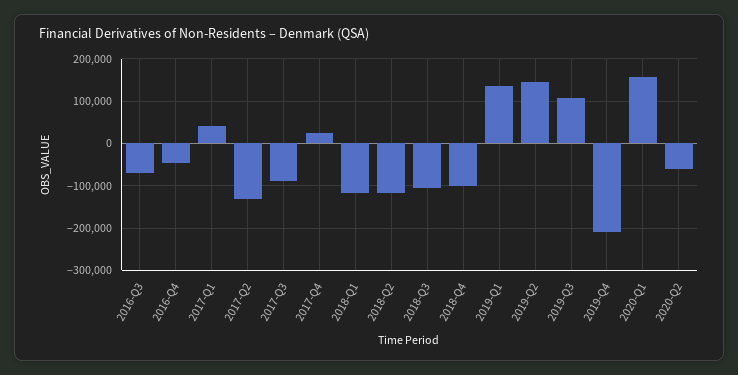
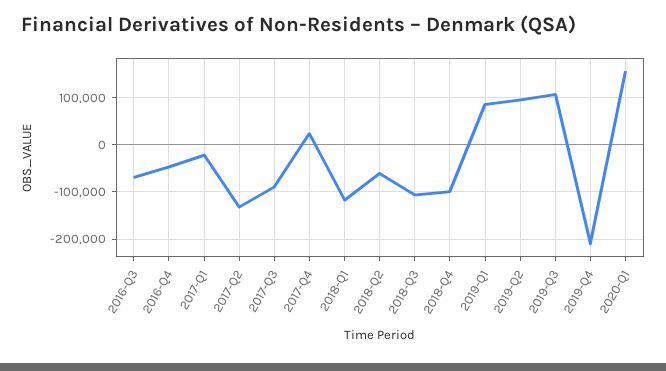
  {
    "2016-Q3": -60000,
    "2016-Q4": -40000,
-   "2017-Q1": 40000,
+   "2017-Q1": -20000,
    "2017-Q2": -140000,
    "2017-Q3": -80000,
    "2017-Q4": 20000,
    "2018-Q1": -120000,
-   "2018-Q2": -120000,
+   "2018-Q2": -60000,
    "2018-Q3": -100000,
    "2018-Q4": -100000,
-   "2019-Q1": 140000,
+   "2019-Q1": 80000,
-   "2019-Q2": 140000,
+   "2019-Q2": 100000,
    "2019-Q3": 100000,
    "2019-Q4": -220000,
-   "2020-Q1": 160000,
+   "2020-Q1": 160000
-   "2020-Q2": -60000
  }

